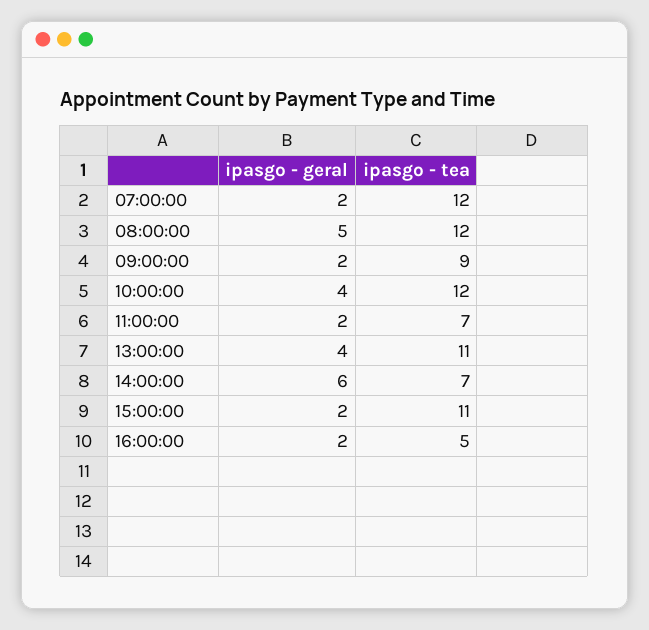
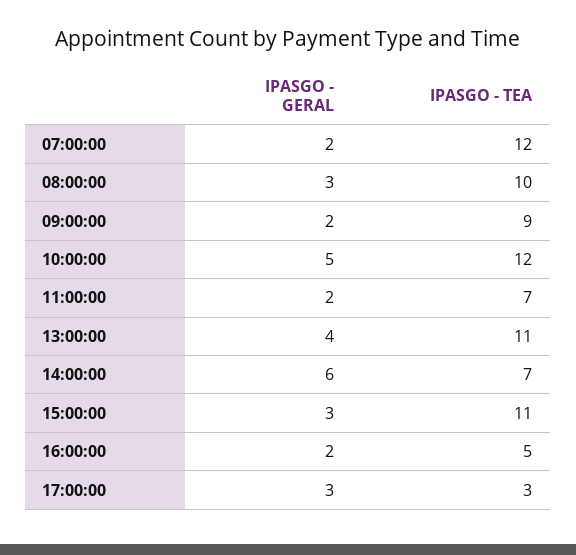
  {
    "ipasgo - geral": {
      "07:00:00": 2,
-     "08:00:00": 5,
+     "08:00:00": 3,
      "09:00:00": 2,
-     "10:00:00": 4,
+     "10:00:00": 5,
      "11:00:00": 2,
      "13:00:00": 4,
      "14:00:00": 6,
-     "15:00:00": 2,
+     "15:00:00": 3,
-     "16:00:00": 2
+     "16:00:00": 2,
+     "17:00:00": 3
    },
    "ipasgo - tea": {
      "07:00:00": 12,
-     "08:00:00": 12,
+     "08:00:00": 10,
      "09:00:00": 9,
      "10:00:00": 12,
      "11:00:00": 7,
      "13:00:00": 11,
      "14:00:00": 7,
      "15:00:00": 11,
-     "16:00:00": 5
+     "16:00:00": 5,
+     "17:00:00": 3
    }
  }

